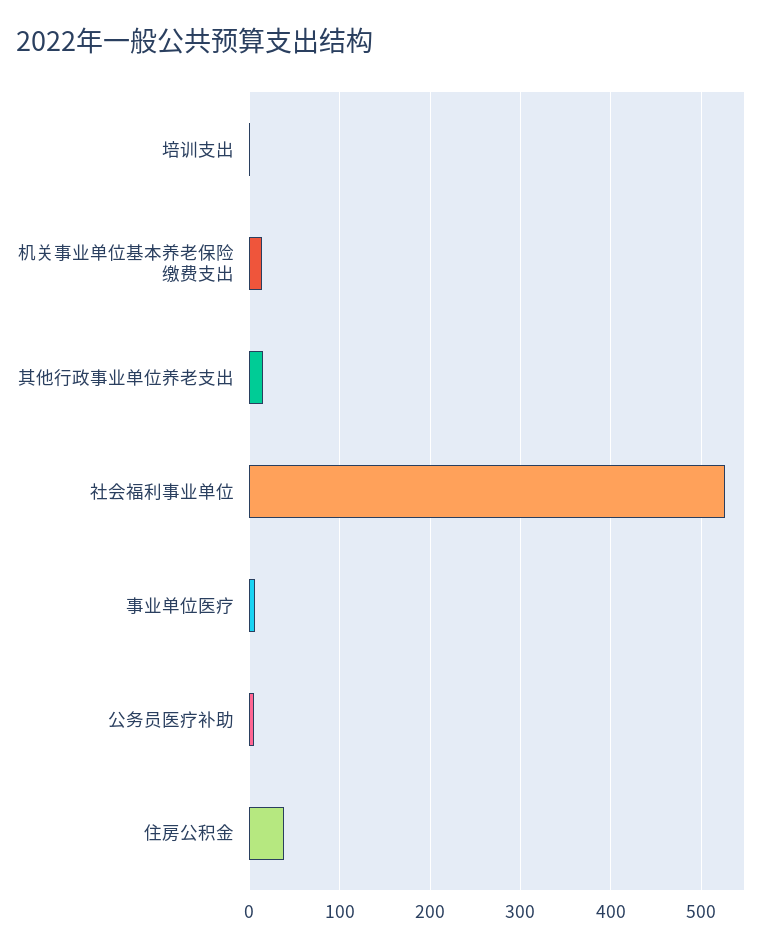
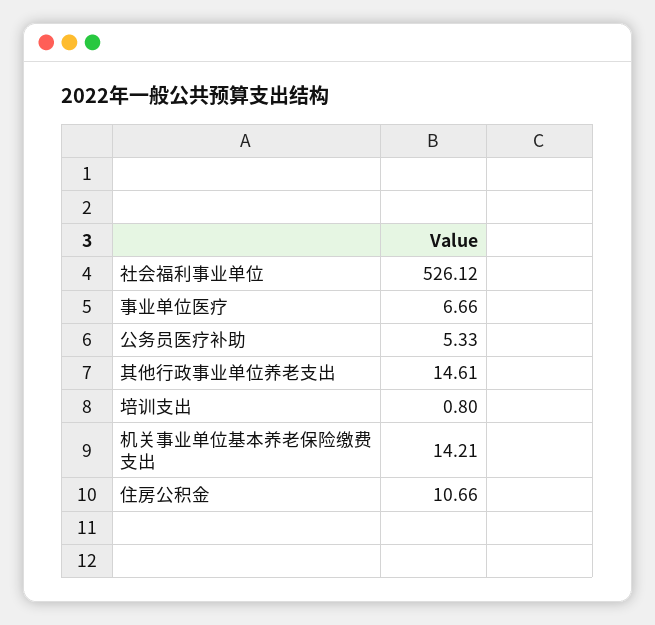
  {
    "培训支出": 0.8,
    "机关事业单位基本养老保险缴费支出": 14.21,
    "其他行政事业单位养老支出": 14.61,
    "社会福利事业单位": 526.12,
    "事业单位医疗": 6.66,
    "公务员医疗补助": 5.33,
-   "住房公积金": 40
+   "住房公积金": 10.66
  }

